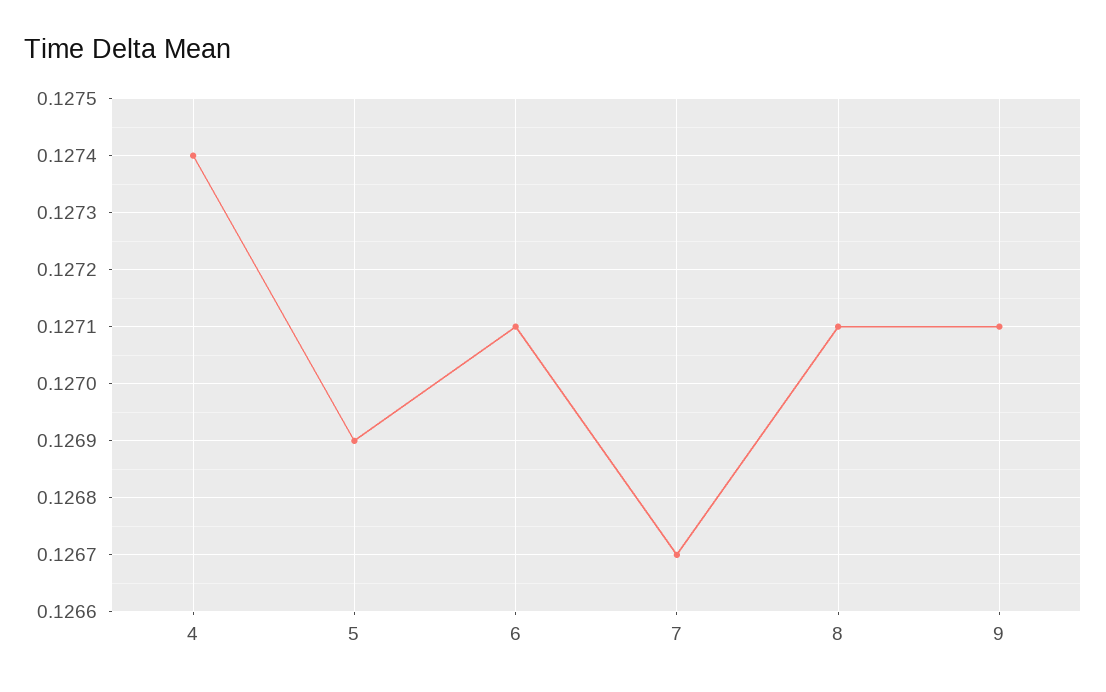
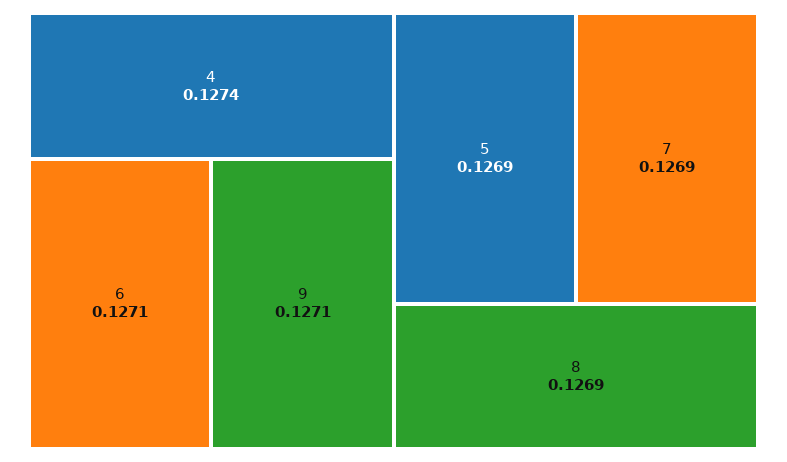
  {
    "4": 0.1274,
    "5": 0.1269,
    "6": 0.1271,
-   "7": 0.1267,
+   "7": 0.1269,
-   "8": 0.1271,
+   "8": 0.1269,
    "9": 0.1271
  }

